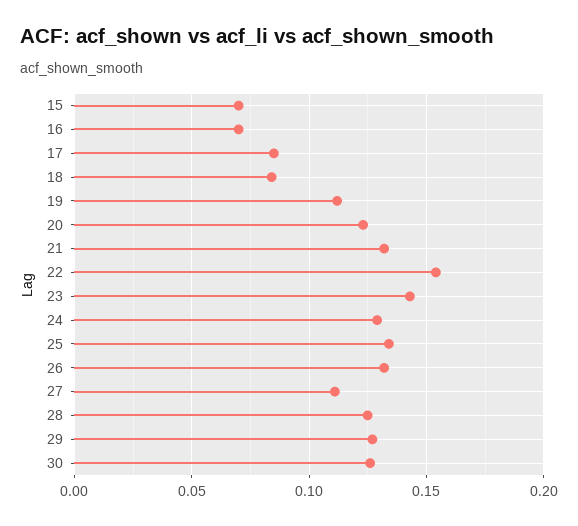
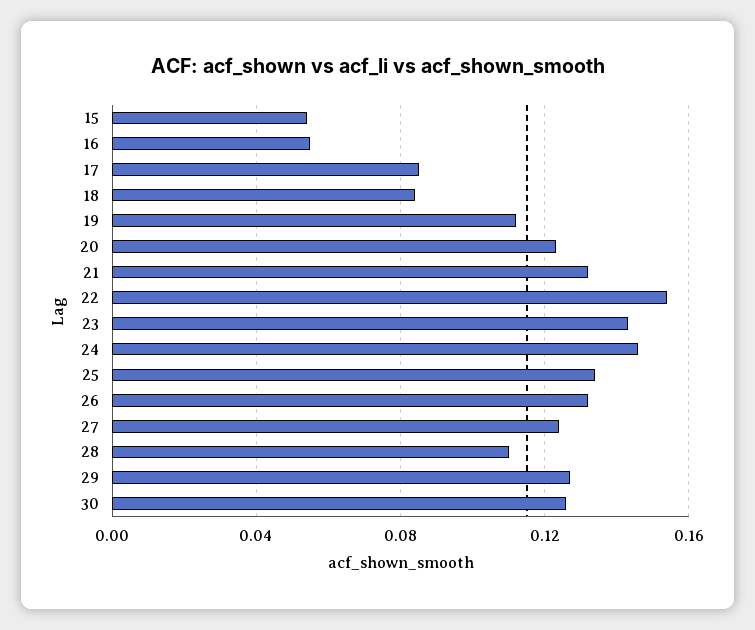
  {
-   "15": 0.07,
+   "15": 0.055,
-   "16": 0.07,
+   "16": 0.055,
    "17": 0.085,
    "18": 0.085,
    "19": 0.11,
    "20": 0.125,
    "21": 0.13,
    "22": 0.155,
    "23": 0.145,
-   "24": 0.13,
+   "24": 0.145,
    "25": 0.135,
    "26": 0.13,
-   "27": 0.11,
+   "27": 0.125,
-   "28": 0.125,
+   "28": 0.11,
    "29": 0.125,
    "30": 0.125
  }

